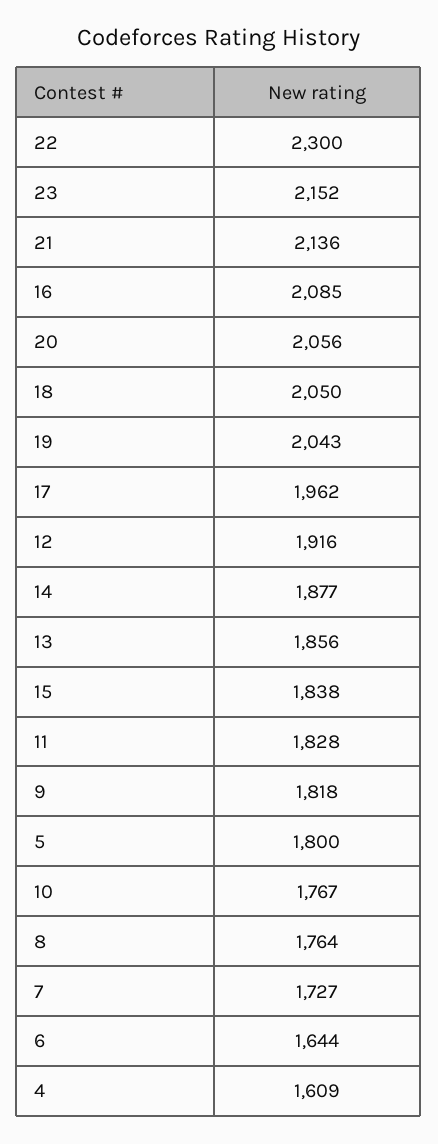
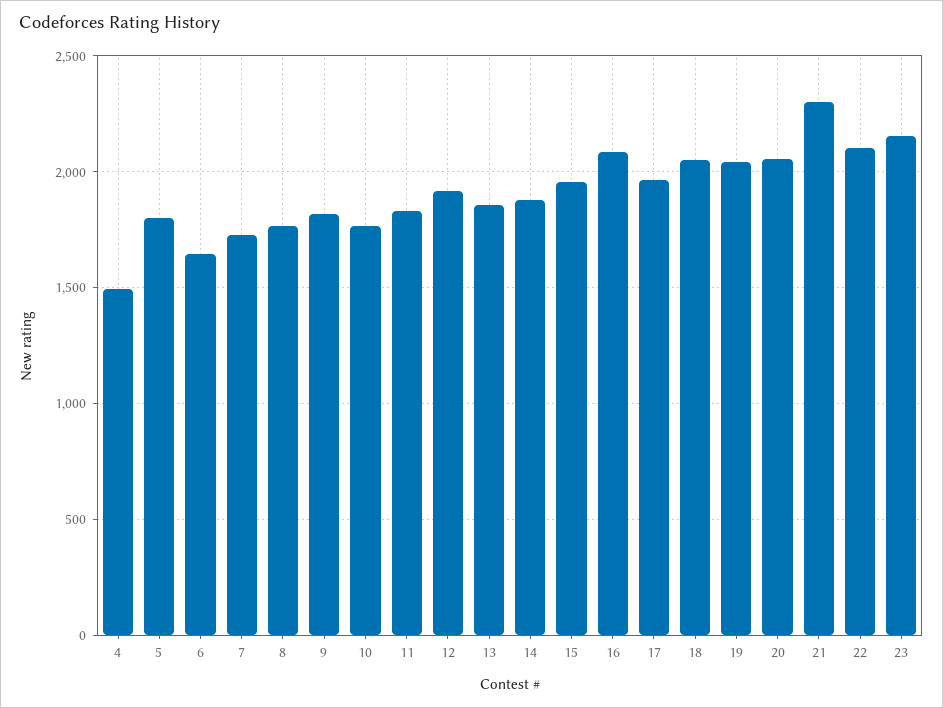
  {
-   "22": 2300,
+   "22": 2100,
    "23": 2152,
-   "21": 2136,
+   "21": 2300,
    "16": 2085,
    "20": 2056,
    "18": 2050,
    "19": 2043,
    "17": 1962,
    "12": 1916,
    "14": 1877,
    "13": 1856,
-   "15": 1838,
+   "15": 1950,
    "11": 1828,
    "9": 1818,
    "5": 1800,
    "10": 1767,
    "8": 1764,
    "7": 1727,
    "6": 1644,
-   "4": 1609
+   "4": 1500
  }

